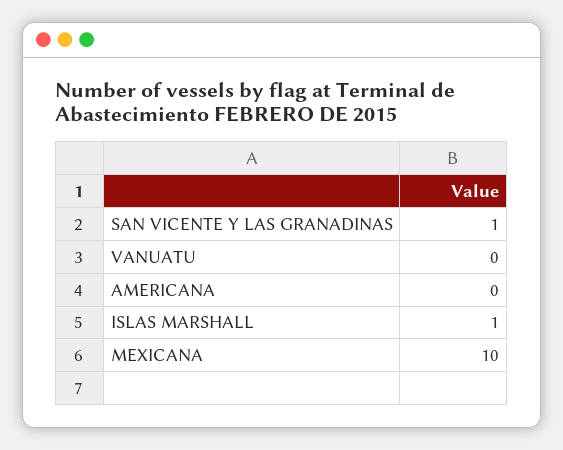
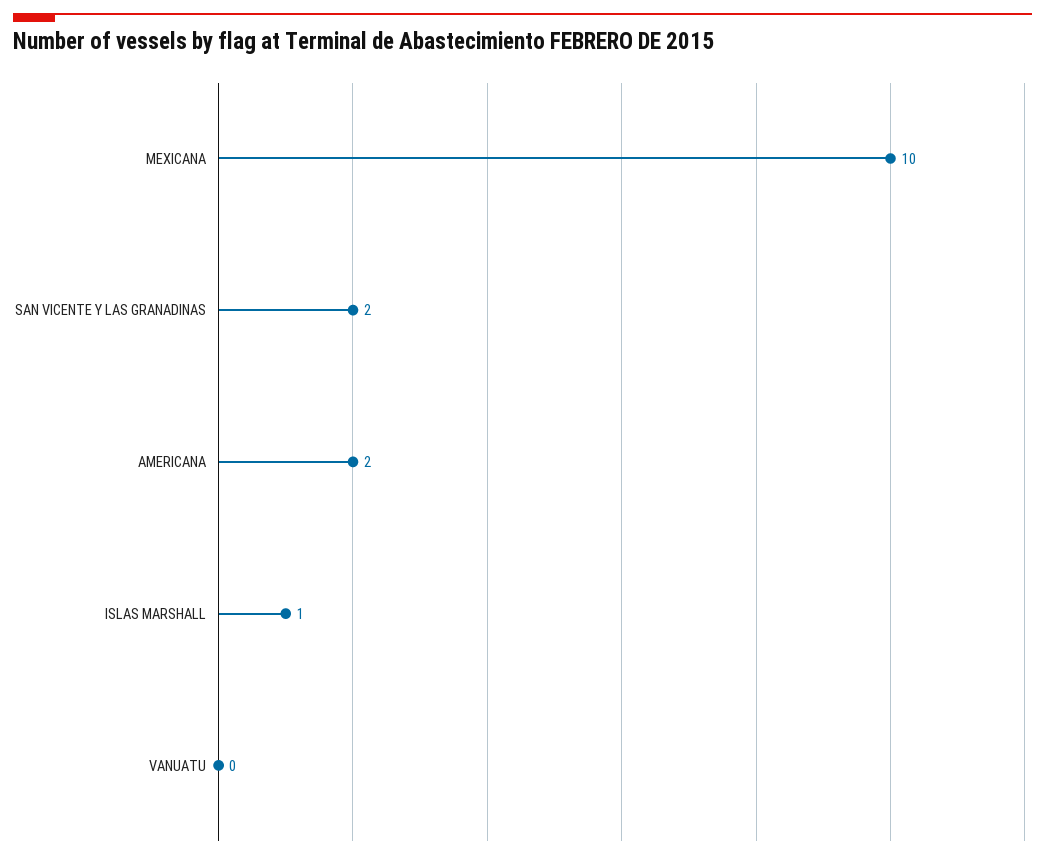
  {
-   "SAN VICENTE Y LAS GRANADINAS": 1,
+   "SAN VICENTE Y LAS GRANADINAS": 2,
    "VANUATU": 0,
-   "AMERICANA": 0,
+   "AMERICANA": 2,
    "ISLAS MARSHALL": 1,
    "MEXICANA": 10
  }

